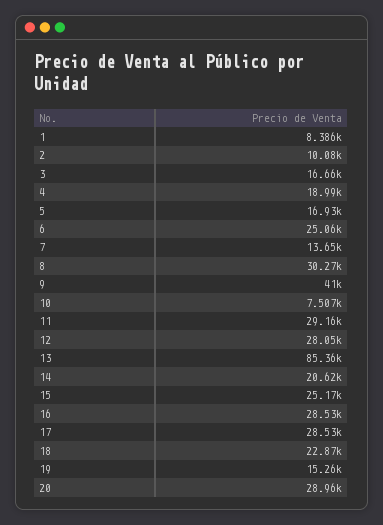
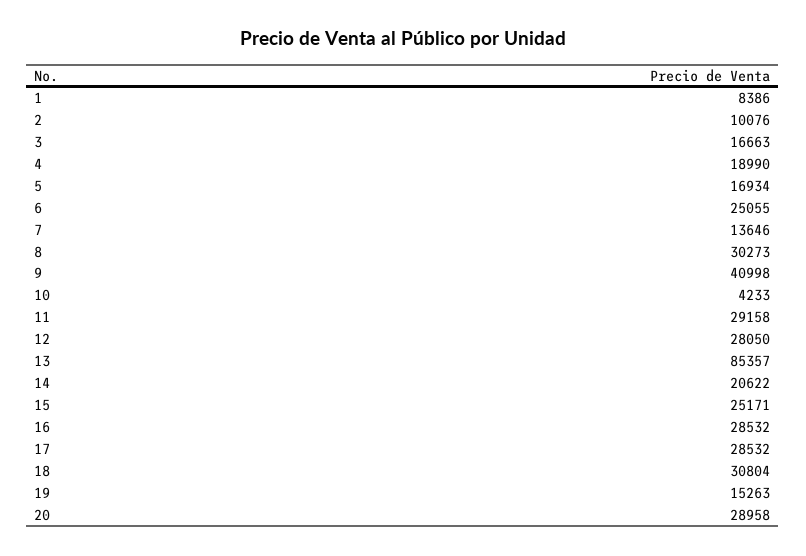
  {
    "1": 8386,
    "2": 10076,
    "3": 16663,
    "4": 18990,
    "5": 16934,
    "6": 25055,
    "7": 13646,
    "8": 30273,
    "9": 40998,
-   "10": 7507,
+   "10": 4233,
    "11": 29158,
    "12": 28050,
    "13": 85357,
    "14": 20622,
    "15": 25171,
    "16": 28532,
    "17": 28532,
-   "18": 22870,
+   "18": 30804,
    "19": 15263,
    "20": 28958
  }

